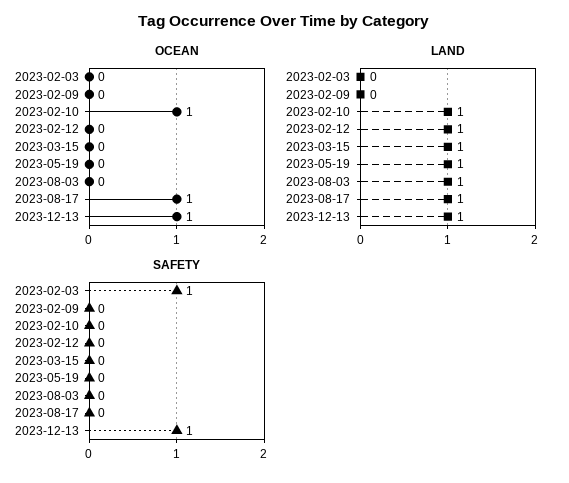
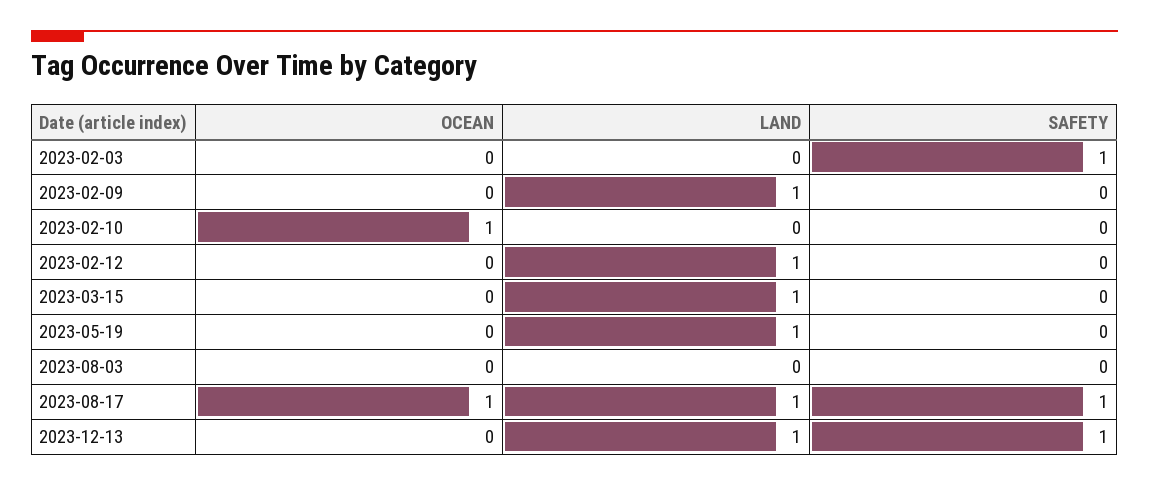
  {
    "OCEAN": {
      "2023-02-03": 0,
      "2023-02-09": 0,
      "2023-02-10": 1,
      "2023-02-12": 0,
      "2023-03-15": 0,
      "2023-05-19": 0,
      "2023-08-03": 0,
      "2023-08-17": 1,
-     "2023-12-13": 1
+     "2023-12-13": 0
    },
    "LAND": {
      "2023-02-03": 0,
-     "2023-02-09": 0,
+     "2023-02-09": 1,
-     "2023-02-10": 1,
+     "2023-02-10": 0,
      "2023-02-12": 1,
      "2023-03-15": 1,
      "2023-05-19": 1,
-     "2023-08-03": 1,
+     "2023-08-03": 0,
      "2023-08-17": 1,
      "2023-12-13": 1
    },
    "SAFETY": {
      "2023-02-03": 1,
      "2023-02-09": 0,
      "2023-02-10": 0,
      "2023-02-12": 0,
      "2023-03-15": 0,
      "2023-05-19": 0,
      "2023-08-03": 0,
-     "2023-08-17": 0,
+     "2023-08-17": 1,
      "2023-12-13": 1
    }
  }

